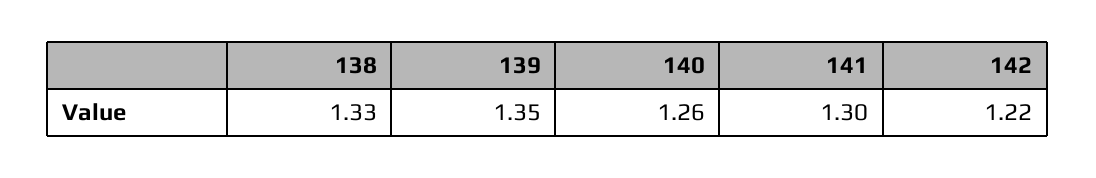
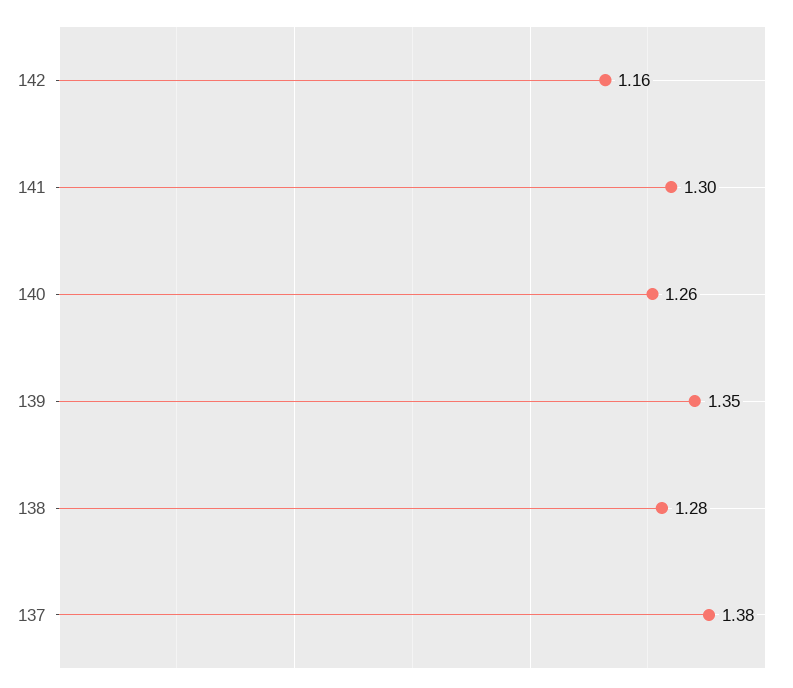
  {
-   "138": 1.33,
+   "138": 1.28,
    "139": 1.35,
    "140": 1.26,
    "141": 1.3,
-   "142": 1.22
+   "142": 1.16,
+   "137": 1.38
  }

